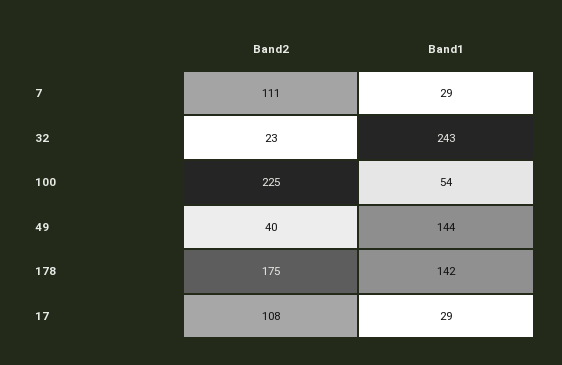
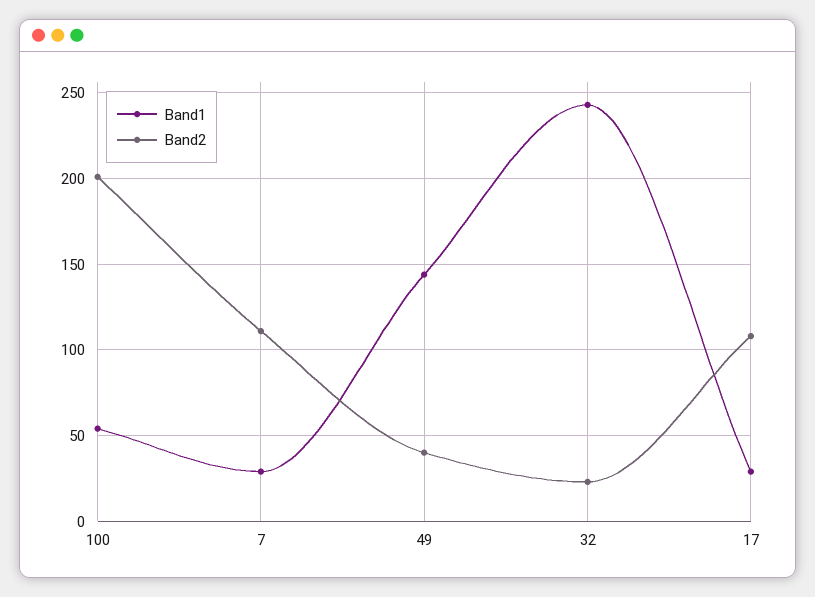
  {
    "Band2": {
      "7": 111,
      "32": 23,
-     "100": 225,
+     "100": 200,
      "49": 40,
-     "178": 175,
      "17": 108
    },
    "Band1": {
      "7": 29,
      "32": 243,
      "100": 54,
      "49": 144,
-     "178": 142,
      "17": 29
    }
  }

